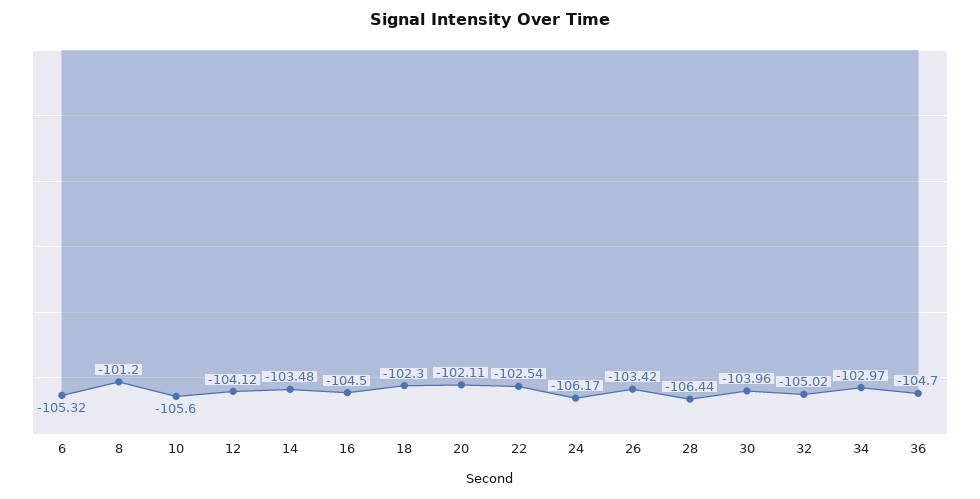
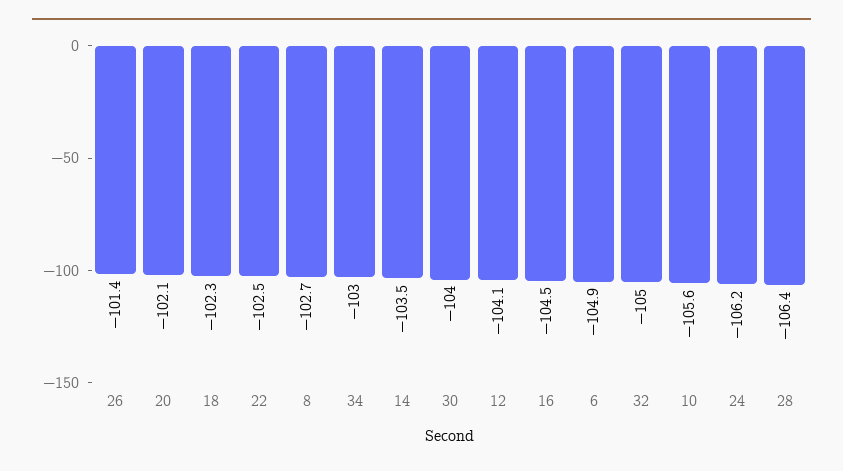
  {
-   "6": -105.32,
+   "6": -104.9,
-   "8": -101.2,
+   "8": -102.7,
    "10": -105.6,
    "12": -104.12,
    "14": -103.48,
    "16": -104.5,
    "18": -102.3,
    "20": -102.11,
    "22": -102.54,
    "24": -106.17,
-   "26": -103.42,
+   "26": -101.4,
    "28": -106.44,
    "30": -103.96,
    "32": -105.02,
-   "34": -102.97,
+   "34": -102.97
-   "36": -104.7
  }

